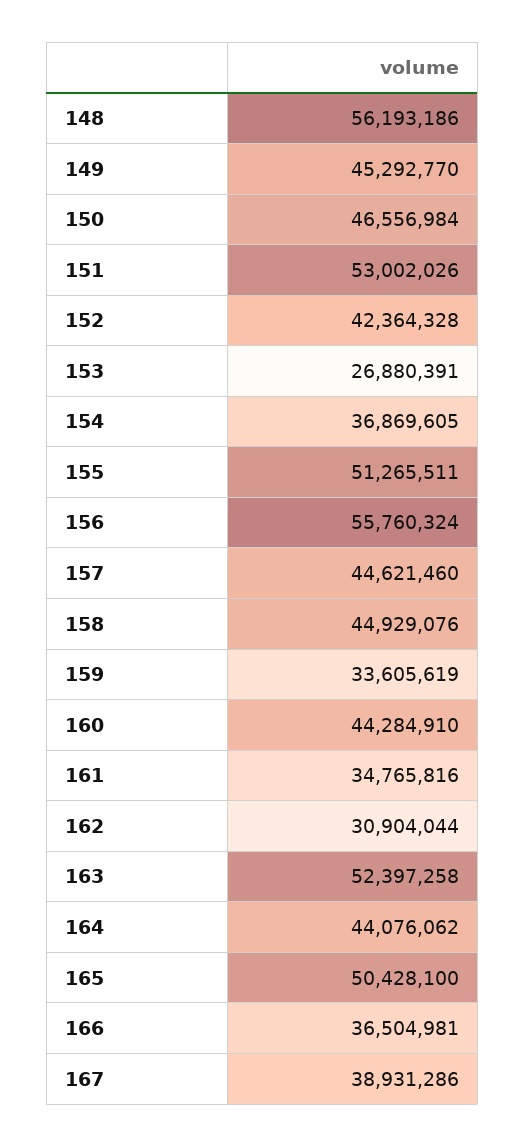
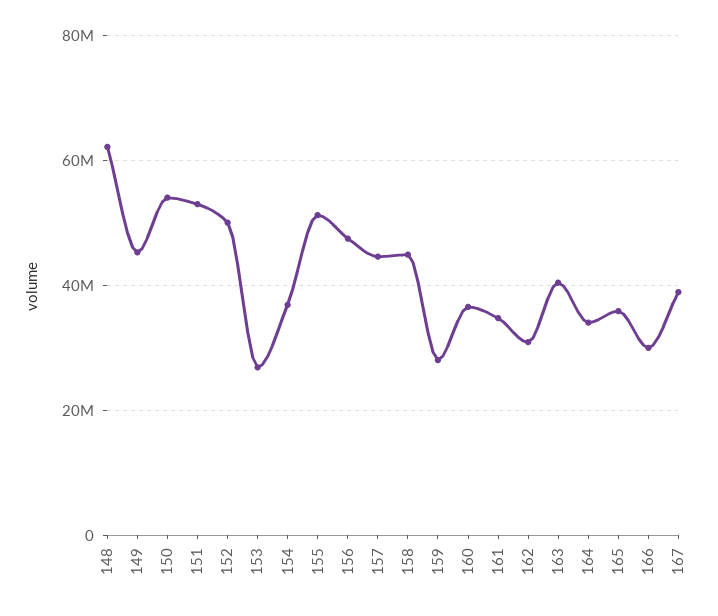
  {
-   "148": 56193186,
+   "148": 62000000,
    "149": 45292770,
-   "150": 46556984,
+   "150": 54000000,
    "151": 53002026,
-   "152": 42364328,
+   "152": 50000000,
    "153": 26880391,
    "154": 36869605,
    "155": 51265511,
-   "156": 55760324,
+   "156": 48000000,
    "157": 44621460,
    "158": 44929076,
-   "159": 33605619,
+   "159": 28000000,
-   "160": 44284910,
+   "160": 36000000,
    "161": 34765816,
    "162": 30904044,
-   "163": 52397258,
+   "163": 40000000,
-   "164": 44076062,
+   "164": 34000000,
-   "165": 50428100,
+   "165": 36000000,
-   "166": 36504981,
+   "166": 30000000,
    "167": 38931286
  }

